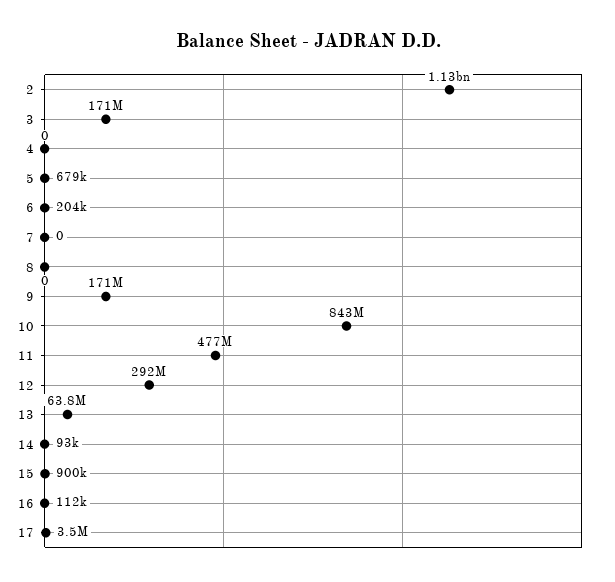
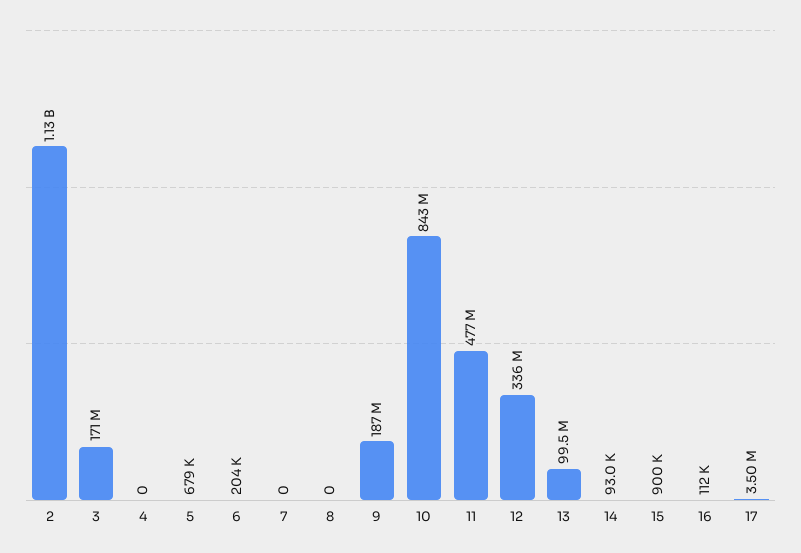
  {
    "2": 1130000000,
    "3": 171000000,
    "4": 0,
    "5": 679000,
    "6": 204000,
    "7": 0,
    "8": 0,
-   "9": 171000000,
+   "9": 187000000,
    "10": 843000000,
    "11": 477000000,
-   "12": 292000000,
+   "12": 336000000,
-   "13": 63800000,
+   "13": 99500000,
    "14": 93000,
    "15": 900000,
    "16": 112000,
    "17": 3500000
  }

